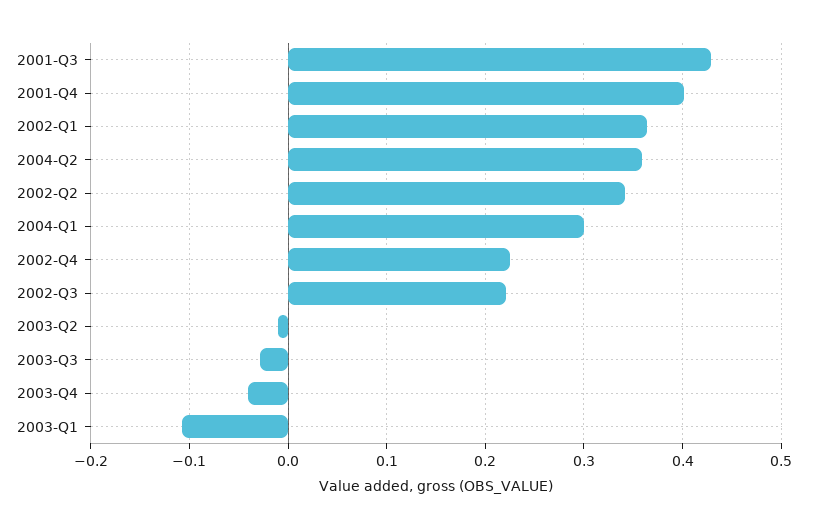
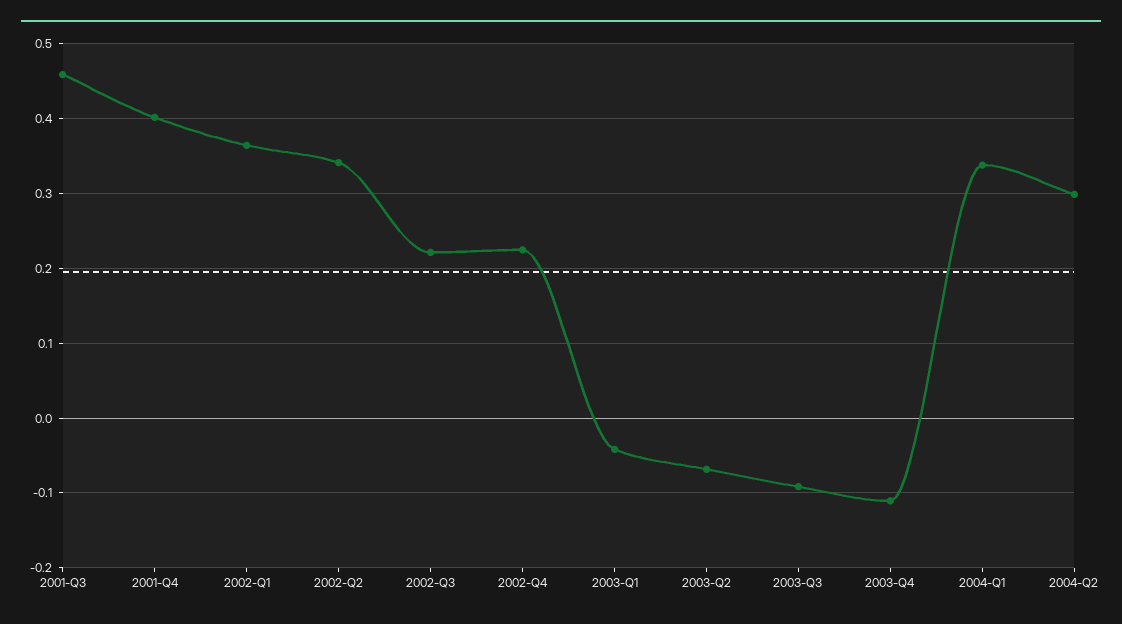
  {
-   "2001-Q3": 0.43,
+   "2001-Q3": 0.46,
    "2001-Q4": 0.4,
    "2002-Q1": 0.36,
-   "2004-Q2": 0.36,
+   "2004-Q2": 0.3,
    "2002-Q2": 0.34,
-   "2004-Q1": 0.3,
+   "2004-Q1": 0.34,
    "2002-Q4": 0.22,
    "2002-Q3": 0.22,
-   "2003-Q2": -0.01,
+   "2003-Q2": -0.07,
-   "2003-Q3": -0.03,
+   "2003-Q3": -0.09,
-   "2003-Q4": -0.04,
+   "2003-Q4": -0.11,
-   "2003-Q1": -0.11
+   "2003-Q1": -0.04
  }

